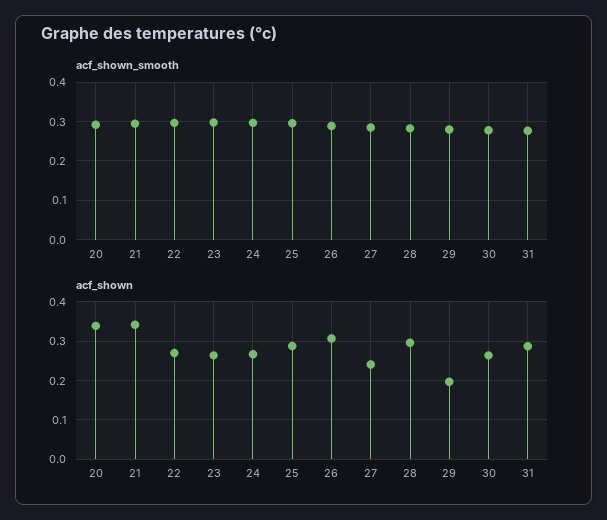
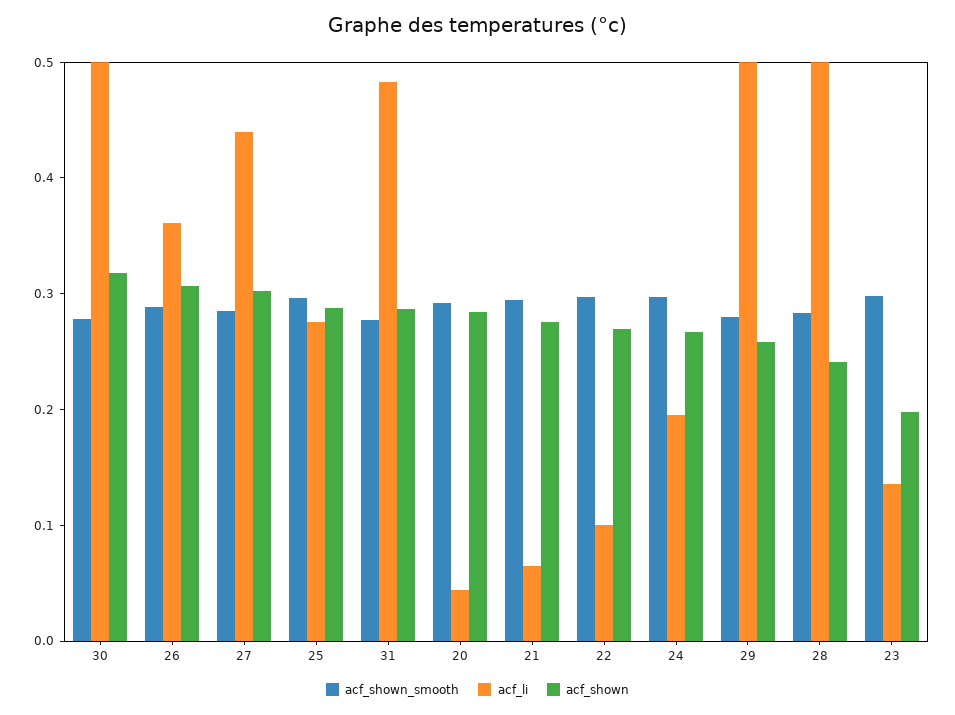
  {
    "acf_shown_smooth": {
      "20": 0.3,
      "21": 0.3,
      "22": 0.3,
      "23": 0.3,
      "24": 0.3,
      "25": 0.3,
      "26": 0.28,
      "27": 0.28,
      "28": 0.28,
      "29": 0.28,
      "30": 0.28,
      "31": 0.28
    },
    "acf_shown": {
-     "20": 0.34,
+     "20": 0.28,
-     "21": 0.34,
+     "21": 0.28,
      "22": 0.28,
-     "23": 0.26,
+     "23": 0.2,
      "24": 0.26,
      "25": 0.28,
      "26": 0.3,
-     "27": 0.24,
+     "27": 0.3,
-     "28": 0.3,
+     "28": 0.24,
-     "29": 0.2,
+     "29": 0.26,
-     "30": 0.26,
+     "30": 0.32,
      "31": 0.28
-   }
+   },
+   "acf_li": {
+     "30": 0.5,
+     "26": 0.36,
+     "27": 0.44,
+     "25": 0.28,
+     "31": 0.48,
+     "20": 0.04,
+     "21": 0.06,
+     "22": 0.1,
+     "24": 0.2,
+     "29": 0.5,
+     "28": 0.5,
+     "23": 0.14
+   }
  }

